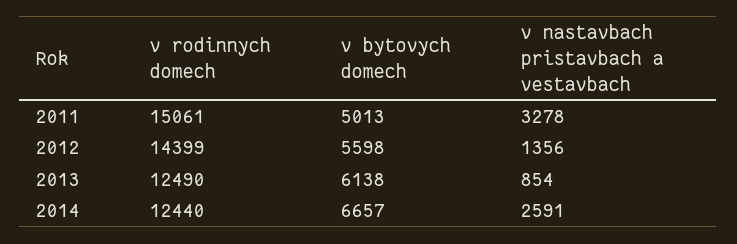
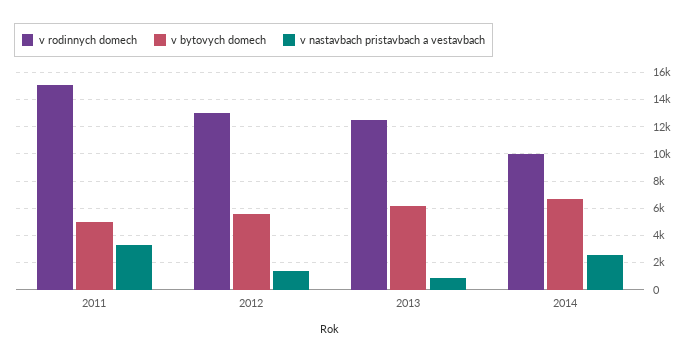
  {
    "v rodinnych domech": {
      "2011": 15061,
-     "2012": 14399,
+     "2012": 13000,
      "2013": 12490,
-     "2014": 12440
+     "2014": 10000
    },
    "v bytovych domech": {
      "2011": 5013,
      "2012": 5598,
      "2013": 6138,
      "2014": 6657
    },
    "v nastavbach pristavbach a vestavbach": {
      "2011": 3278,
      "2012": 1356,
      "2013": 854,
      "2014": 2591
    }
  }

